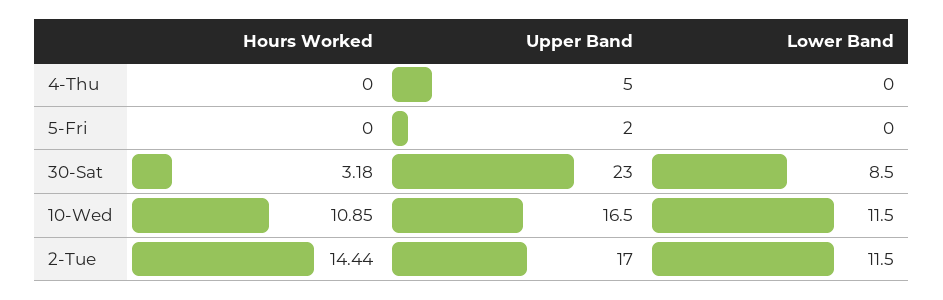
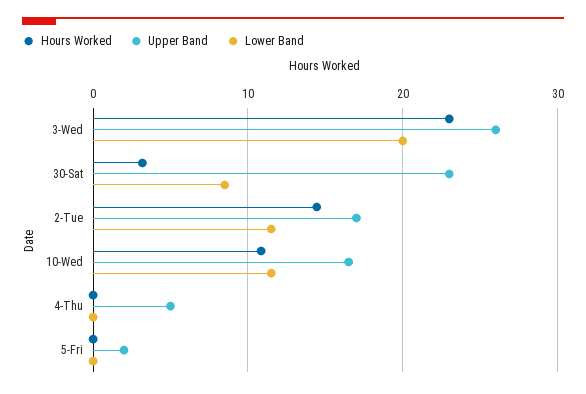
  {
    "Hours Worked": {
      "4-Thu": 0,
      "5-Fri": 0,
      "30-Sat": 3.18,
      "10-Wed": 10.85,
-     "2-Tue": 14.44
+     "2-Tue": 14.44,
+     "3-Wed": 23
    },
    "Upper Band": {
      "4-Thu": 5,
      "5-Fri": 2,
      "30-Sat": 23,
      "10-Wed": 16.5,
-     "2-Tue": 17
+     "2-Tue": 17,
+     "3-Wed": 26
    },
    "Lower Band": {
      "4-Thu": 0,
      "5-Fri": 0,
      "30-Sat": 8.5,
      "10-Wed": 11.5,
-     "2-Tue": 11.5
+     "2-Tue": 11.5,
+     "3-Wed": 20
    }
  }

